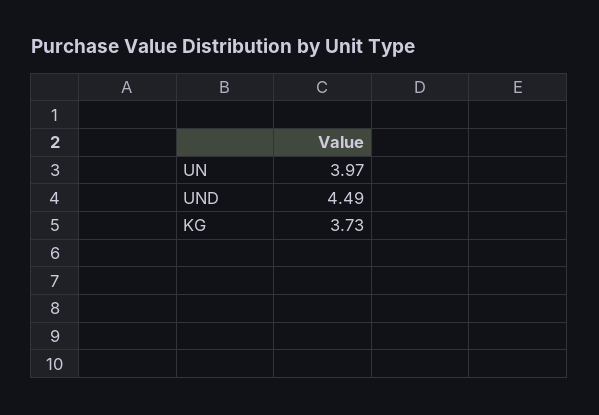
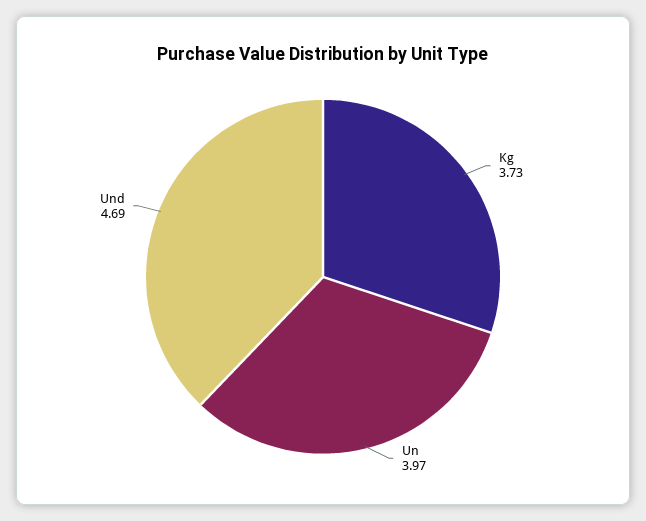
  {
    "UN": 3.97,
-   "UND": 4.49,
+   "UND": 4.69,
    "KG": 3.73
  }

